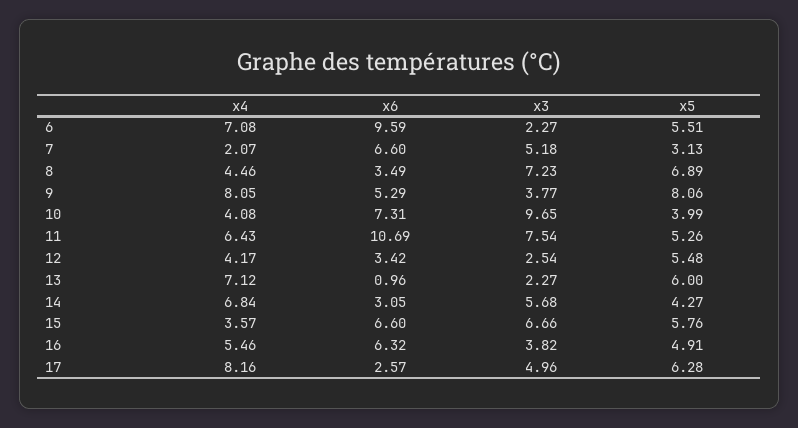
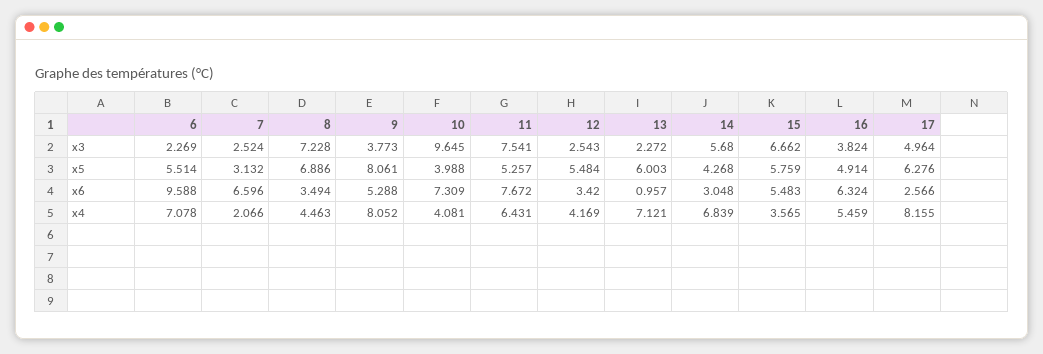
  {
    "x4": {
      "6": 7.078,
      "7": 2.066,
      "8": 4.463,
      "9": 8.052,
      "10": 4.081,
      "11": 6.431,
      "12": 4.169,
      "13": 7.121,
      "14": 6.839,
      "15": 3.565,
      "16": 5.459,
      "17": 8.155
    },
    "x6": {
      "6": 9.588,
      "7": 6.596,
      "8": 3.494,
      "9": 5.288,
      "10": 7.309,
-     "11": 10.69,
+     "11": 7.672,
      "12": 3.42,
      "13": 0.957,
      "14": 3.048,
-     "15": 6.6,
+     "15": 5.483,
      "16": 6.324,
      "17": 2.566
    },
    "x3": {
      "6": 2.269,
-     "7": 5.18,
+     "7": 2.524,
      "8": 7.228,
      "9": 3.773,
      "10": 9.645,
      "11": 7.541,
      "12": 2.543,
      "13": 2.272,
      "14": 5.68,
      "15": 6.662,
      "16": 3.824,
      "17": 4.964
    },
    "x5": {
      "6": 5.514,
      "7": 3.132,
      "8": 6.886,
      "9": 8.061,
      "10": 3.988,
      "11": 5.257,
      "12": 5.484,
      "13": 6.003,
      "14": 4.268,
      "15": 5.759,
      "16": 4.914,
      "17": 6.276
    }
  }

